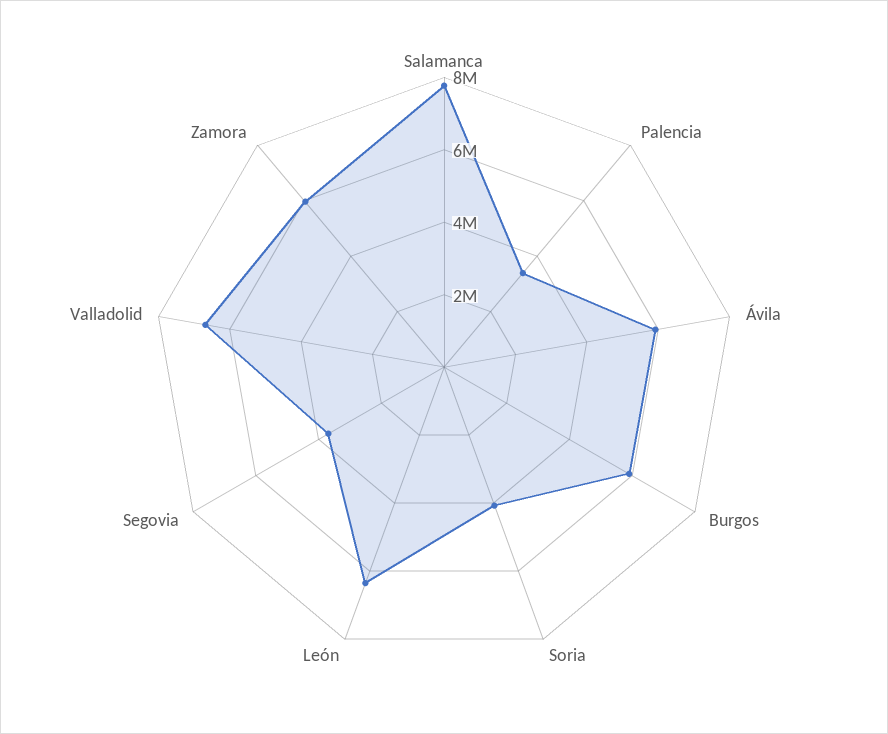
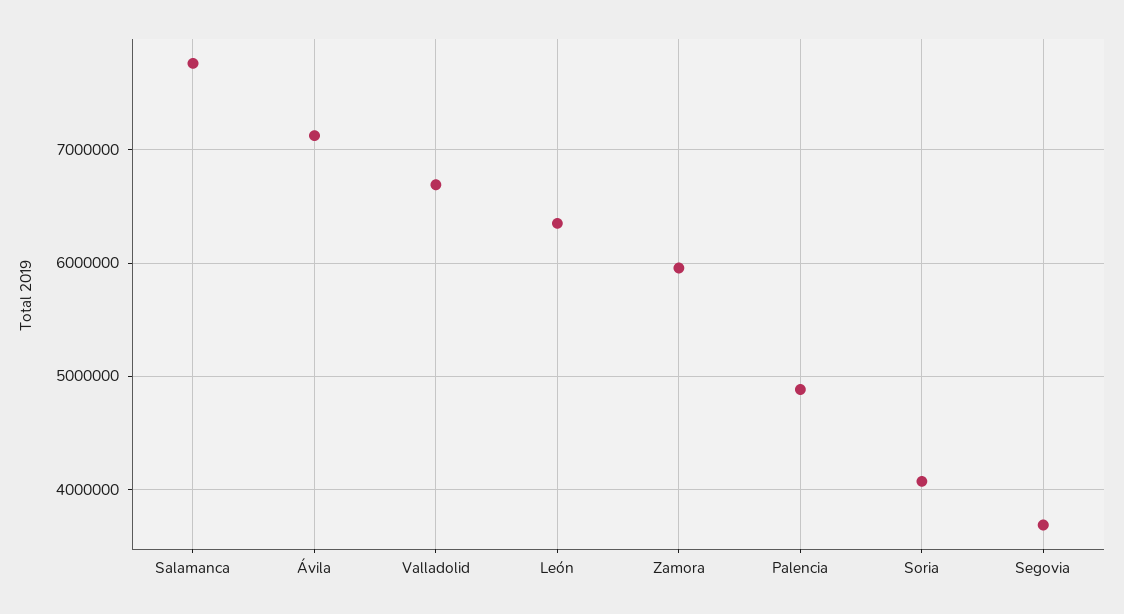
  {
    "Salamanca": 7800000,
-   "Palencia": 3500000,
+   "Palencia": 4900000,
-   "Ávila": 6000000,
+   "Ávila": 7100000,
-   "Burgos": 6000000,
    "Soria": 4100000,
    "León": 6400000,
    "Segovia": 3700000,
    "Valladolid": 6700000,
    "Zamora": 6000000
  }

